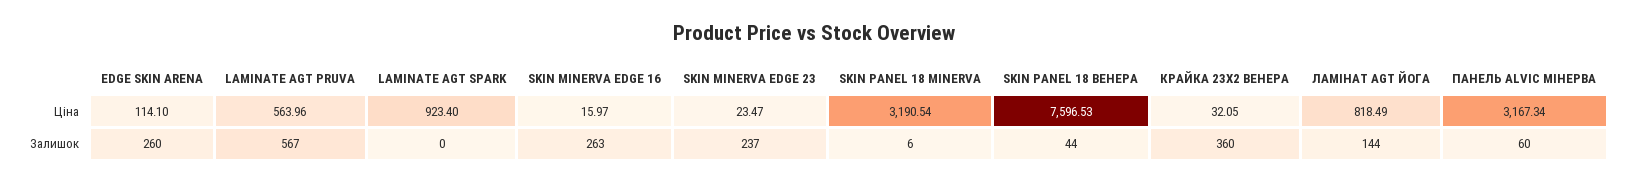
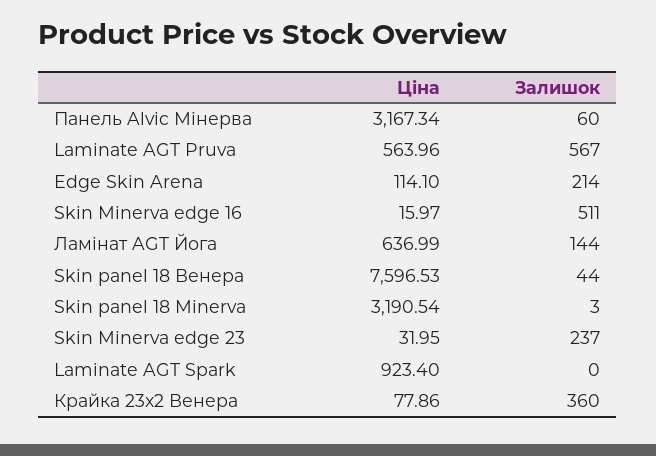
  {
    "EDGE SKIN ARENA": {
      "Ціна": 114.1,
-     "Залишок": 260
+     "Залишок": 214
    },
    "LAMINATE AGT PRUVA": {
      "Ціна": 563.96,
      "Залишок": 567
    },
    "LAMINATE AGT SPARK": {
      "Ціна": 923.4,
      "Залишок": 0
    },
    "SKIN MINERVA EDGE 16": {
      "Ціна": 15.97,
-     "Залишок": 263
+     "Залишок": 511
    },
    "SKIN MINERVA EDGE 23": {
-     "Ціна": 23.47,
+     "Ціна": 31.95,
      "Залишок": 237
    },
    "SKIN PANEL 18 MINERVA": {
      "Ціна": 3190.54,
-     "Залишок": 6
+     "Залишок": 3
    },
    "SKIN PANEL 18 ВЕНЕРА": {
      "Ціна": 7596.53,
      "Залишок": 44
    },
    "КРАЙКА 23X2 ВЕНЕРА": {
-     "Ціна": 32.05,
+     "Ціна": 77.86,
      "Залишок": 360
    },
    "ЛАМІНАТ AGT ЙОГА": {
-     "Ціна": 818.49,
+     "Ціна": 636.99,
      "Залишок": 144
    },
    "ПАНЕЛЬ ALVIC МІНЕРВА": {
      "Ціна": 3167.34,
      "Залишок": 60
    }
  }

